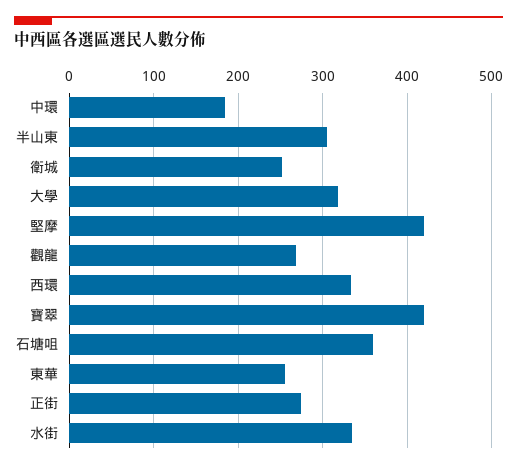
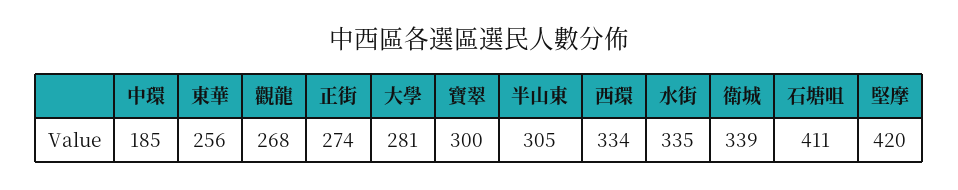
  {
    "中環": 185,
    "半山東": 305,
-   "衛城": 250,
+   "衛城": 339,
-   "大學": 320,
+   "大學": 281,
    "堅摩": 420,
    "觀龍": 268,
    "西環": 334,
-   "寶翠": 420,
+   "寶翠": 300,
-   "石塘咀": 360,
+   "石塘咀": 411,
    "東華": 256,
    "正街": 274,
    "水街": 335
  }

